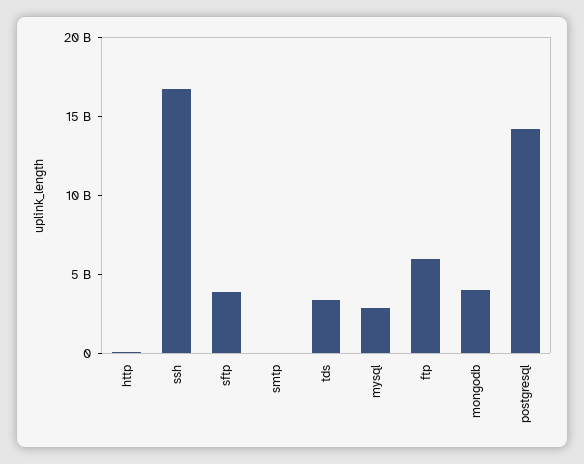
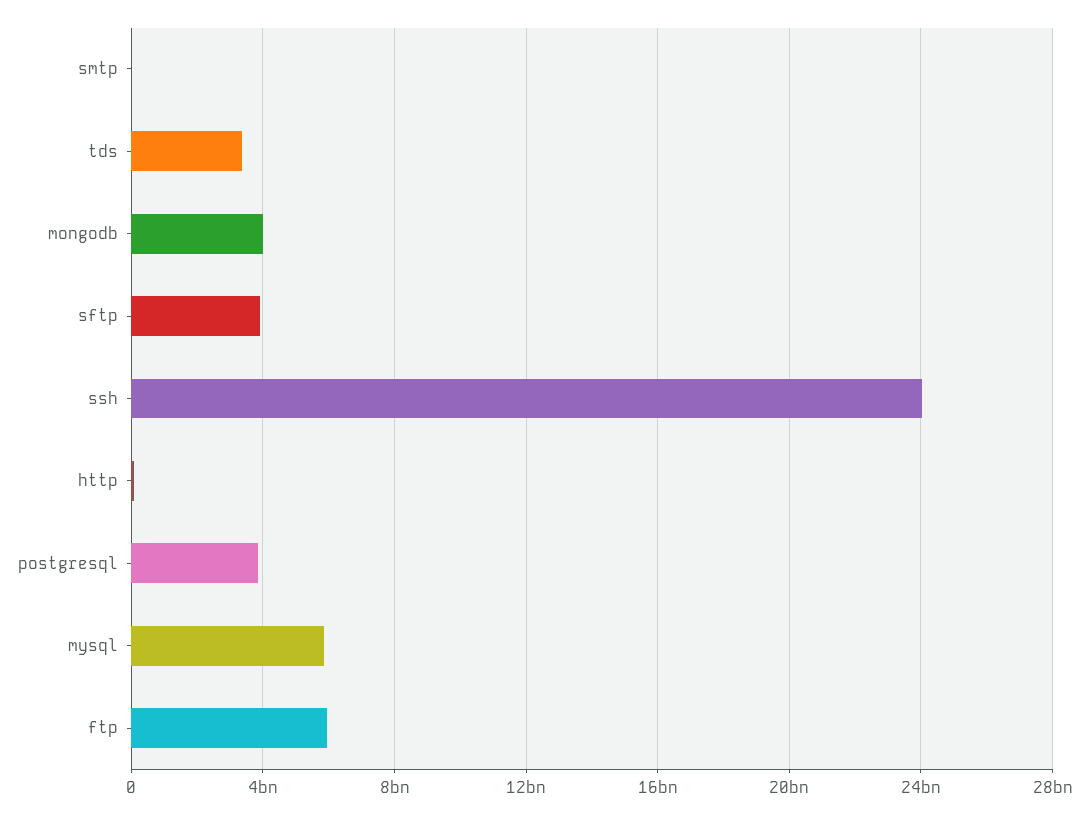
  {
    "http": 0,
-   "ssh": 17000000000,
+   "ssh": 24000000000,
    "sftp": 4000000000,
    "smtp": 0,
    "tds": 3500000000,
-   "mysql": 3000000000,
+   "mysql": 6000000000,
    "ftp": 6000000000,
    "mongodb": 4000000000,
-   "postgresql": 14000000000
+   "postgresql": 4000000000
  }

